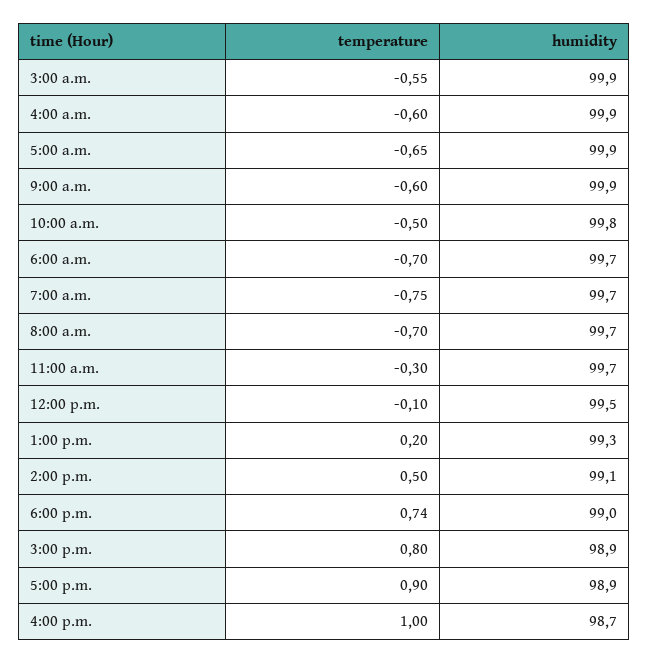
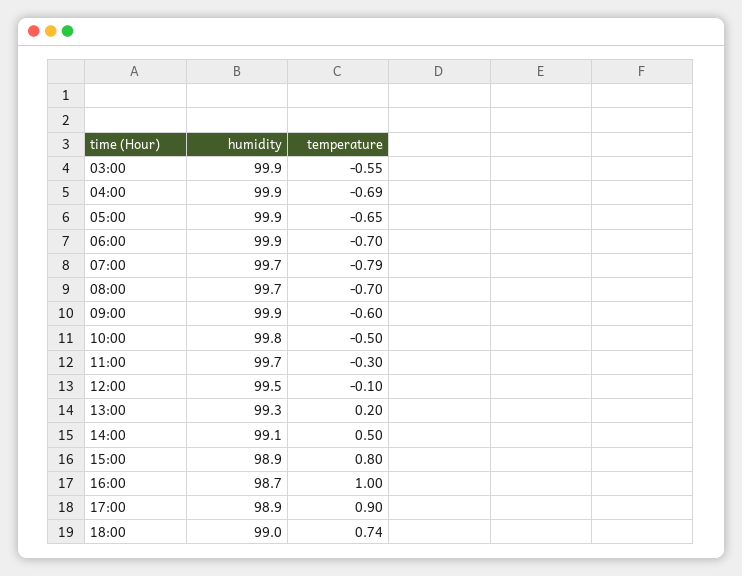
  {
    "temperature": {
      "3:00 a.m.": -0.55,
-     "4:00 a.m.": -0.6,
+     "4:00 a.m.": -0.69,
      "5:00 a.m.": -0.65,
      "9:00 a.m.": -0.6,
      "10:00 a.m.": -0.5,
      "6:00 a.m.": -0.7,
-     "7:00 a.m.": -0.75,
+     "7:00 a.m.": -0.79,
      "8:00 a.m.": -0.7,
      "11:00 a.m.": -0.3,
      "12:00 p.m.": -0.1,
      "1:00 p.m.": 0.2,
      "2:00 p.m.": 0.5,
      "6:00 p.m.": 0.74,
      "3:00 p.m.": 0.8,
      "5:00 p.m.": 0.9,
      "4:00 p.m.": 1
    },
    "humidity": {
      "3:00 a.m.": 99.9,
      "4:00 a.m.": 99.9,
      "5:00 a.m.": 99.9,
      "9:00 a.m.": 99.9,
      "10:00 a.m.": 99.8,
-     "6:00 a.m.": 99.7,
+     "6:00 a.m.": 99.9,
      "7:00 a.m.": 99.7,
      "8:00 a.m.": 99.7,
      "11:00 a.m.": 99.7,
      "12:00 p.m.": 99.5,
      "1:00 p.m.": 99.3,
      "2:00 p.m.": 99.1,
      "6:00 p.m.": 99,
      "3:00 p.m.": 98.9,
      "5:00 p.m.": 98.9,
      "4:00 p.m.": 98.7
    }
  }

